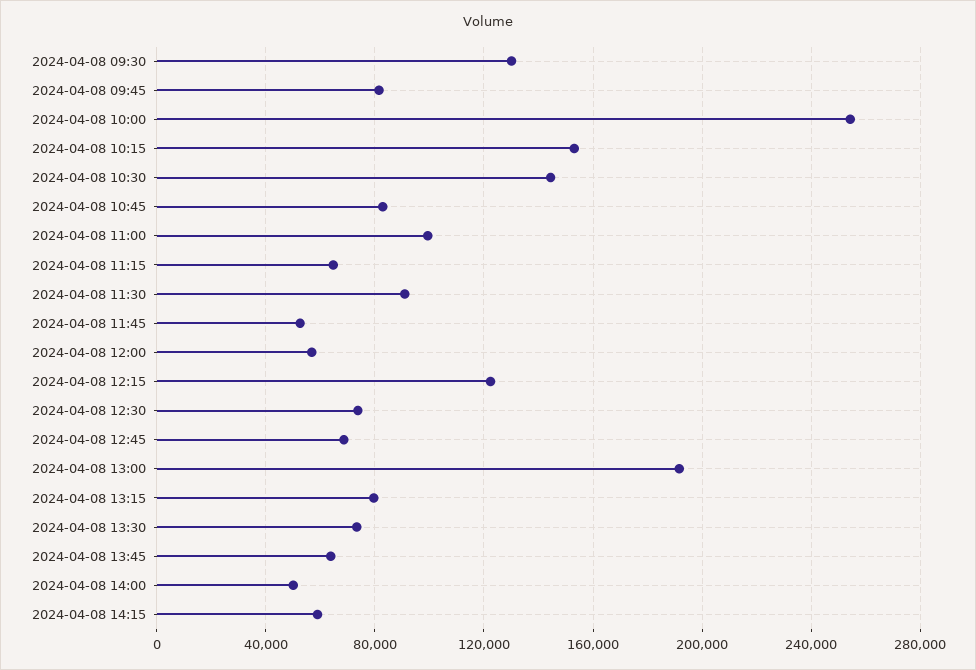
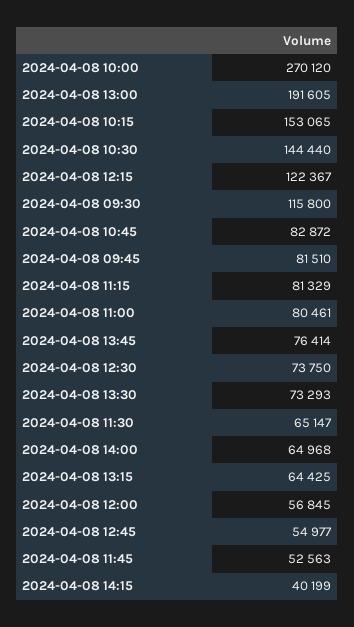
  {
-   "2024-04-08 09:30": 130000,
+   "2024-04-08 09:30": 115800,
    "2024-04-08 09:45": 81510,
-   "2024-04-08 10:00": 255000,
+   "2024-04-08 10:00": 270120,
    "2024-04-08 10:15": 153065,
    "2024-04-08 10:30": 144440,
    "2024-04-08 10:45": 82872,
-   "2024-04-08 11:00": 100000,
+   "2024-04-08 11:00": 80461,
-   "2024-04-08 11:15": 65000,
+   "2024-04-08 11:15": 81329,
-   "2024-04-08 11:30": 90000,
+   "2024-04-08 11:30": 65147,
    "2024-04-08 11:45": 52563,
    "2024-04-08 12:00": 56845,
    "2024-04-08 12:15": 122367,
    "2024-04-08 12:30": 73750,
-   "2024-04-08 12:45": 70000,
+   "2024-04-08 12:45": 54977,
    "2024-04-08 13:00": 191605,
-   "2024-04-08 13:15": 80000,
+   "2024-04-08 13:15": 64425,
    "2024-04-08 13:30": 73293,
-   "2024-04-08 13:45": 65000,
+   "2024-04-08 13:45": 76414,
-   "2024-04-08 14:00": 50000,
+   "2024-04-08 14:00": 64968,
-   "2024-04-08 14:15": 60000
+   "2024-04-08 14:15": 40199
  }

